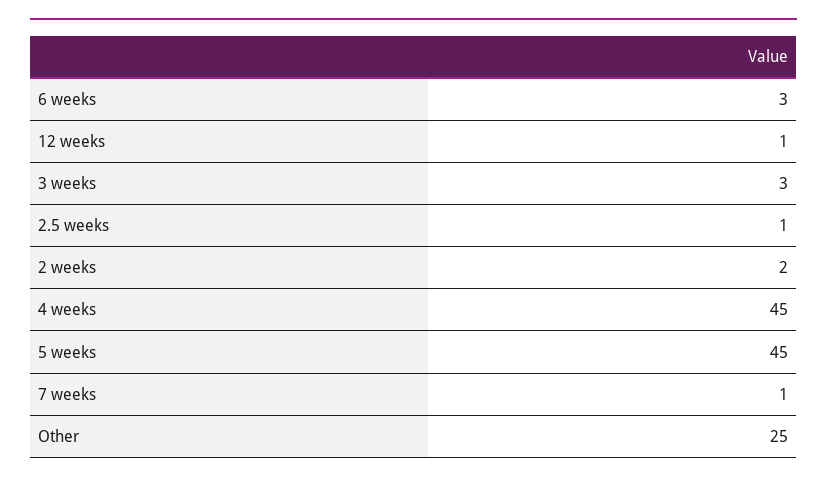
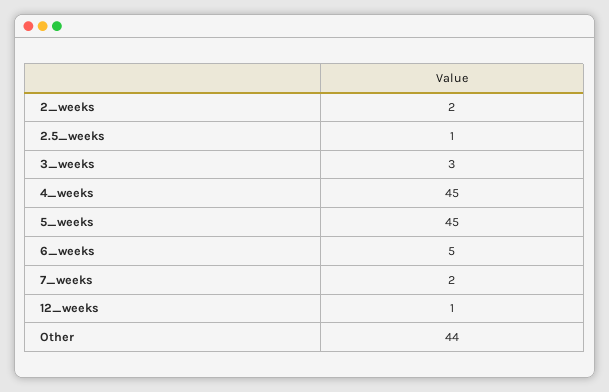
  {
-   "6 weeks": 3,
+   "6 weeks": 5,
    "12 weeks": 1,
    "3 weeks": 3,
    "2.5 weeks": 1,
    "2 weeks": 2,
    "4 weeks": 45,
    "5 weeks": 45,
-   "7 weeks": 1,
+   "7 weeks": 2,
-   "Other": 25
+   "Other": 44
  }

